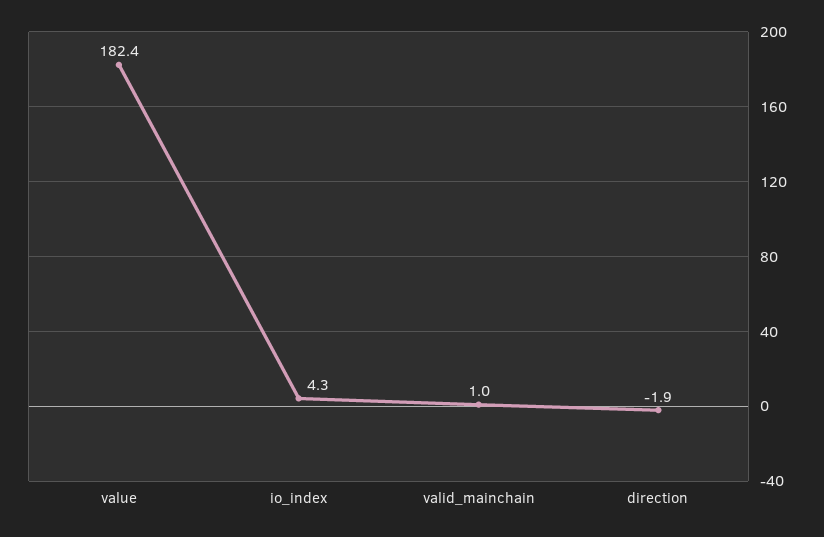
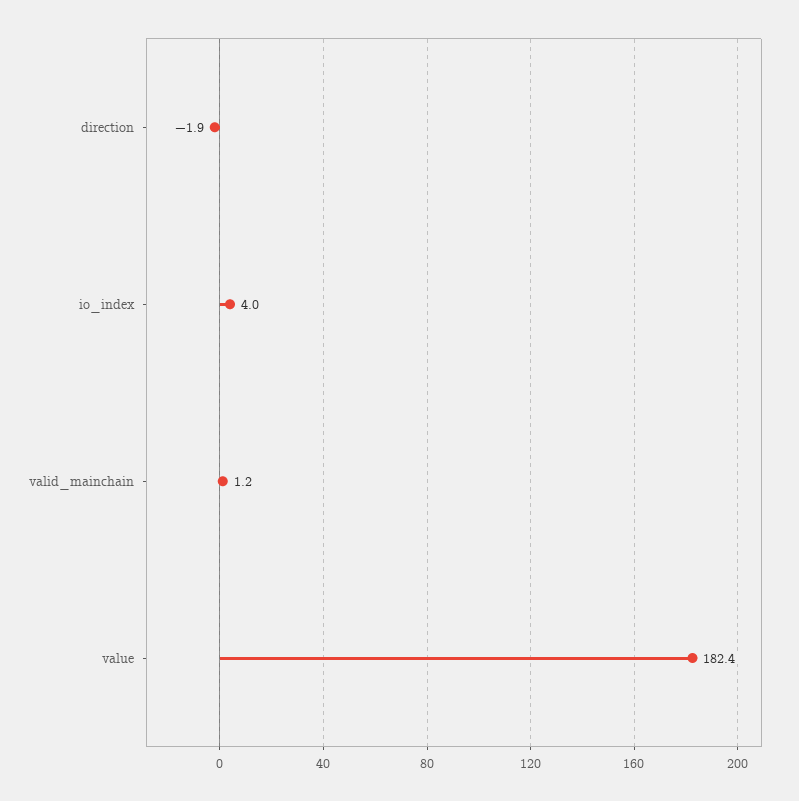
  {
    "value": 182.4,
-   "io_index": 4.3,
+   "io_index": 4,
-   "valid_mainchain": 1,
+   "valid_mainchain": 1.2,
    "direction": -1.9
  }

